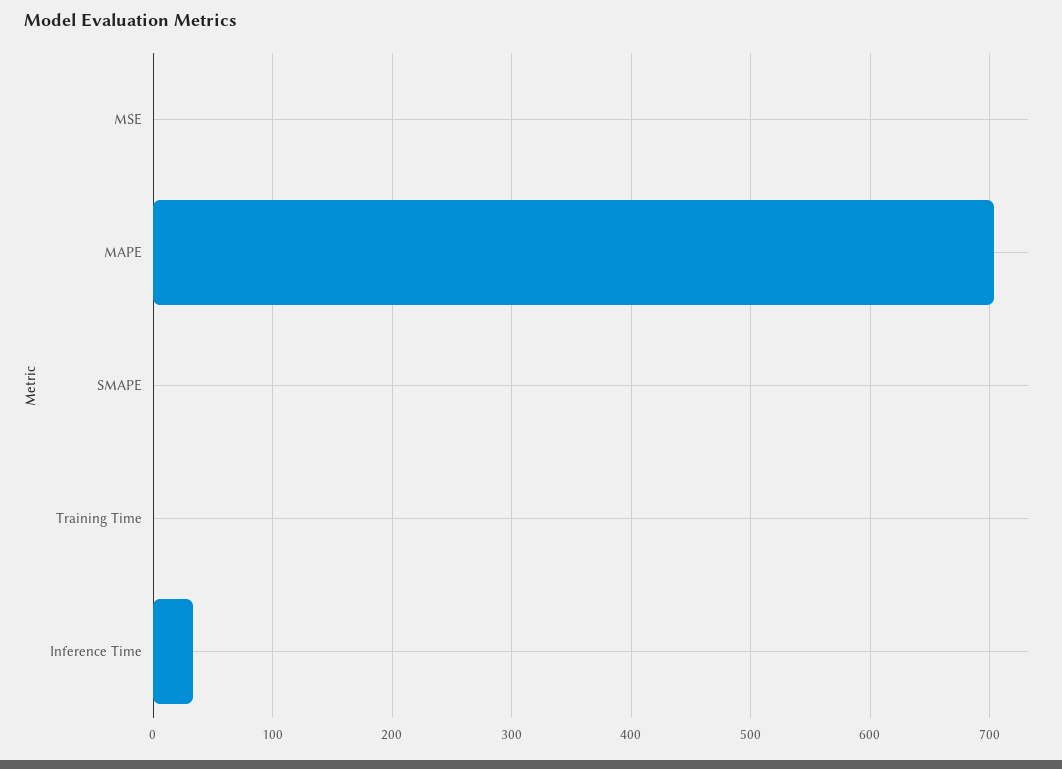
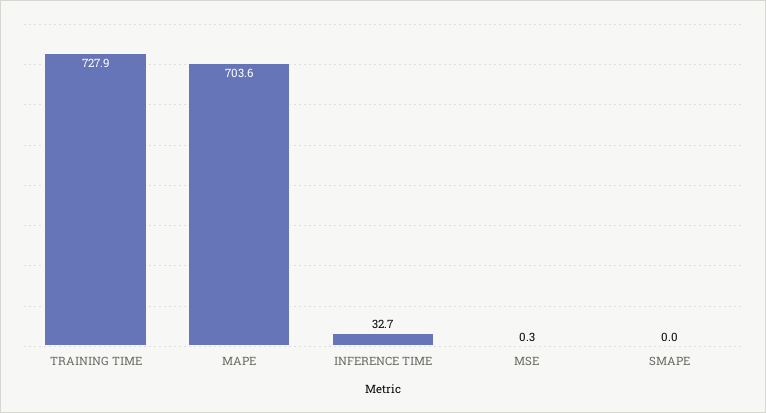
  {
    "MSE": 0.3,
    "MAPE": 703.6,
    "SMAPE": 0,
-   "Training Time": 0,
+   "Training Time": 727.9,
    "Inference Time": 32.7
  }

